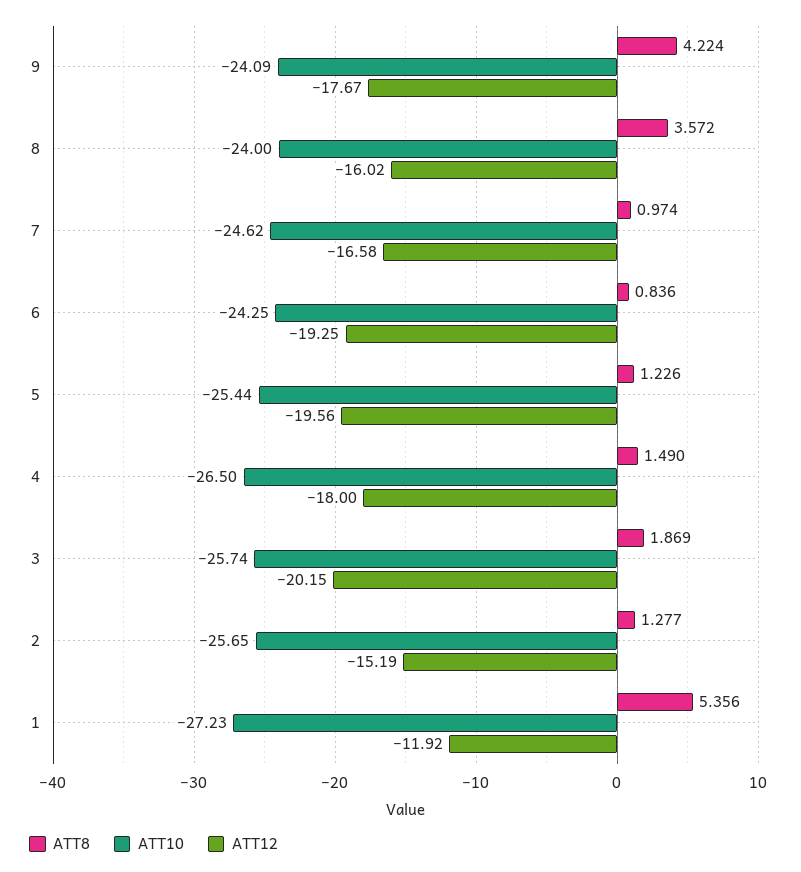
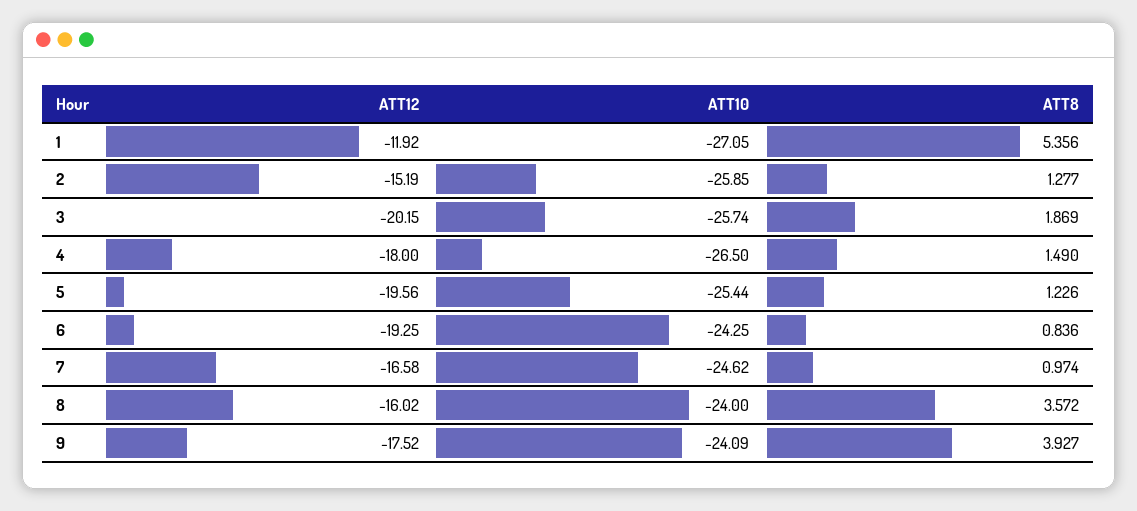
  {
    "ATT8": {
-     "9": 4.224,
+     "9": 3.927,
      "8": 3.572,
      "7": 0.974,
      "6": 0.836,
      "5": 1.226,
      "4": 1.49,
      "3": 1.869,
      "2": 1.277,
      "1": 5.356
    },
    "ATT10": {
      "9": -24.09,
      "8": -24,
      "7": -24.62,
      "6": -24.25,
      "5": -25.44,
      "4": -26.5,
      "3": -25.74,
-     "2": -25.65,
+     "2": -25.85,
-     "1": -27.23
+     "1": -27.05
    },
    "ATT12": {
-     "9": -17.67,
+     "9": -17.52,
      "8": -16.02,
      "7": -16.58,
      "6": -19.25,
      "5": -19.56,
      "4": -18,
      "3": -20.15,
      "2": -15.19,
      "1": -11.92
    }
  }

